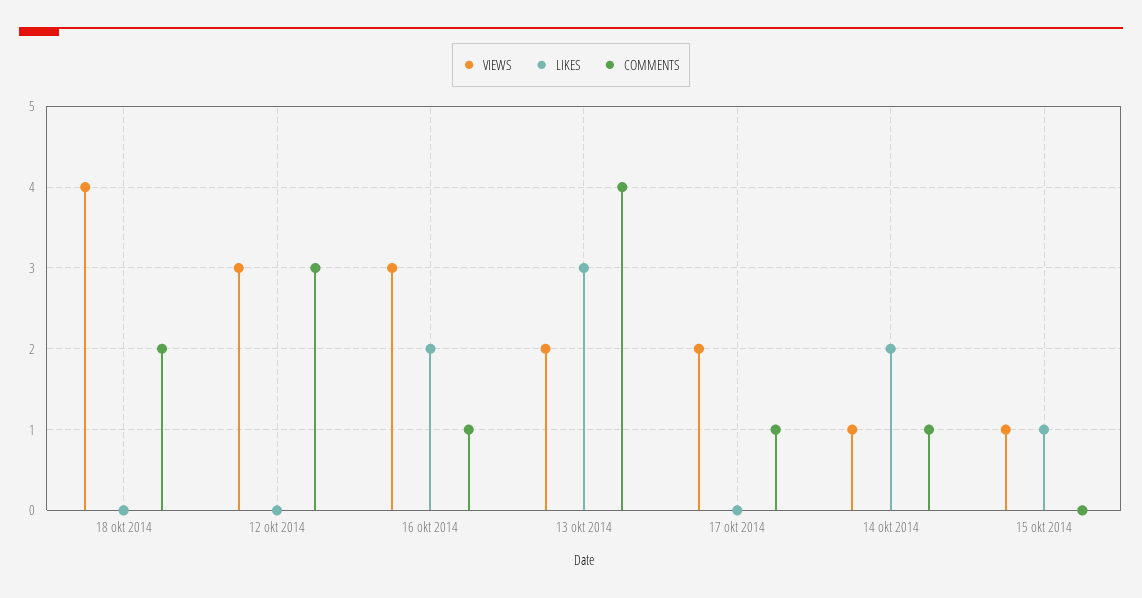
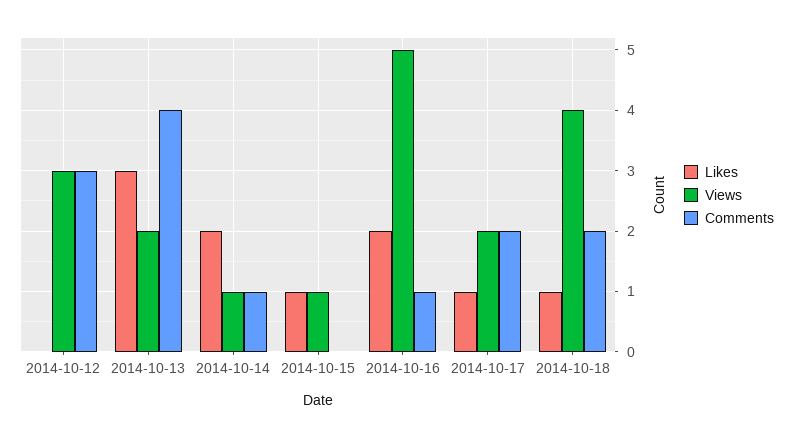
  {
    "VIEWS": {
      "18 okt 2014": 4,
      "12 okt 2014": 3,
-     "16 okt 2014": 3,
+     "16 okt 2014": 5,
      "13 okt 2014": 2,
      "17 okt 2014": 2,
      "14 okt 2014": 1,
      "15 okt 2014": 1
    },
    "LIKES": {
-     "18 okt 2014": 0,
+     "18 okt 2014": 1,
      "12 okt 2014": 0,
      "16 okt 2014": 2,
      "13 okt 2014": 3,
-     "17 okt 2014": 0,
+     "17 okt 2014": 1,
      "14 okt 2014": 2,
      "15 okt 2014": 1
    },
    "COMMENTS": {
      "18 okt 2014": 2,
      "12 okt 2014": 3,
      "16 okt 2014": 1,
      "13 okt 2014": 4,
-     "17 okt 2014": 1,
+     "17 okt 2014": 2,
      "14 okt 2014": 1,
      "15 okt 2014": 0
    }
  }

